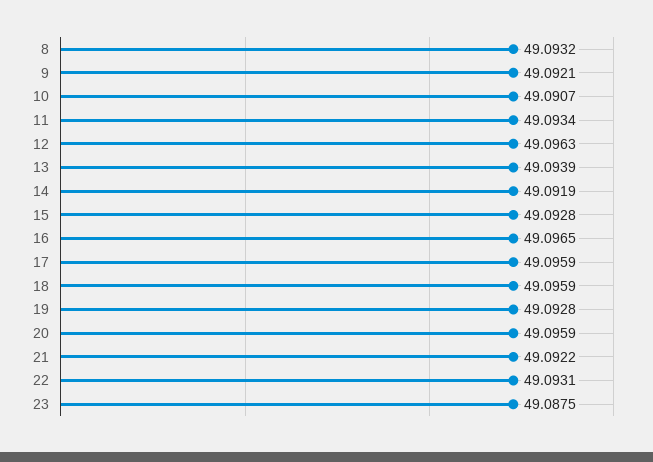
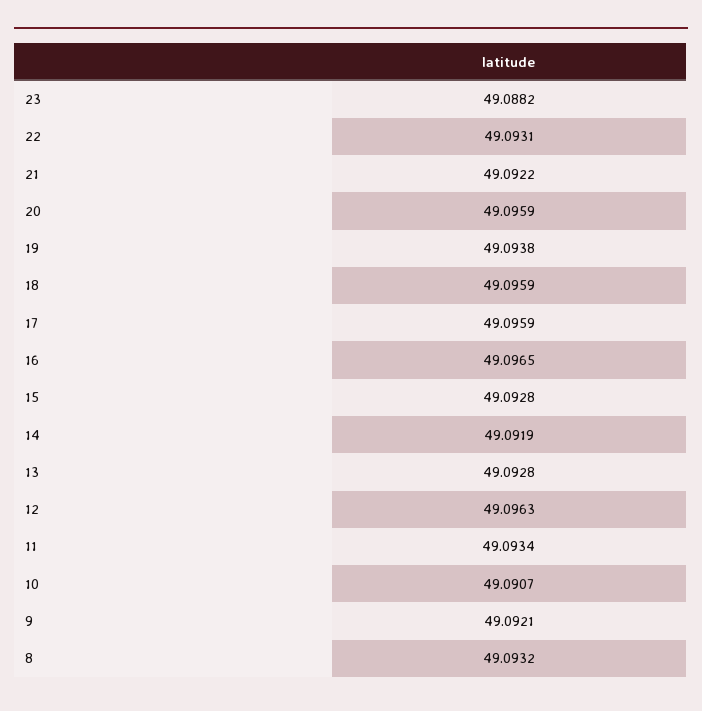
  {
    "8": 49.0932,
    "9": 49.0921,
    "10": 49.0907,
    "11": 49.0934,
    "12": 49.0963,
-   "13": 49.0939,
+   "13": 49.0928,
    "14": 49.0919,
    "15": 49.0928,
    "16": 49.0965,
    "17": 49.0959,
    "18": 49.0959,
-   "19": 49.0928,
+   "19": 49.0938,
    "20": 49.0959,
    "21": 49.0922,
    "22": 49.0931,
-   "23": 49.0875
+   "23": 49.0882
  }

